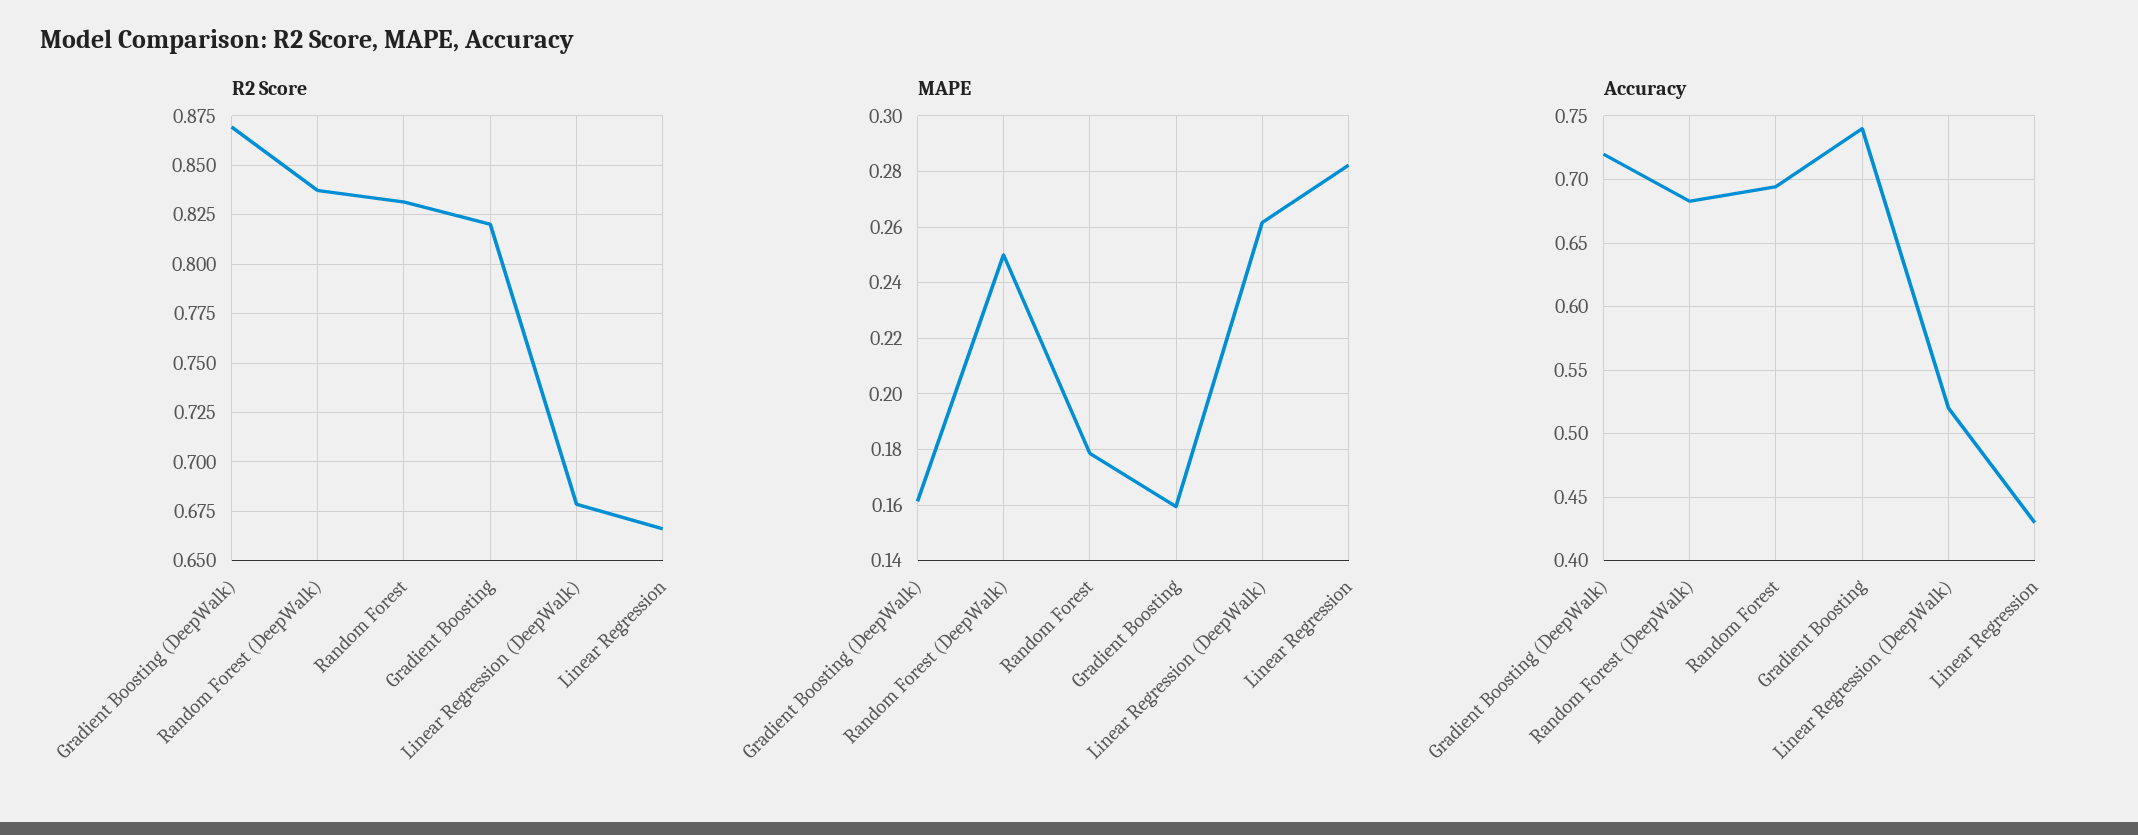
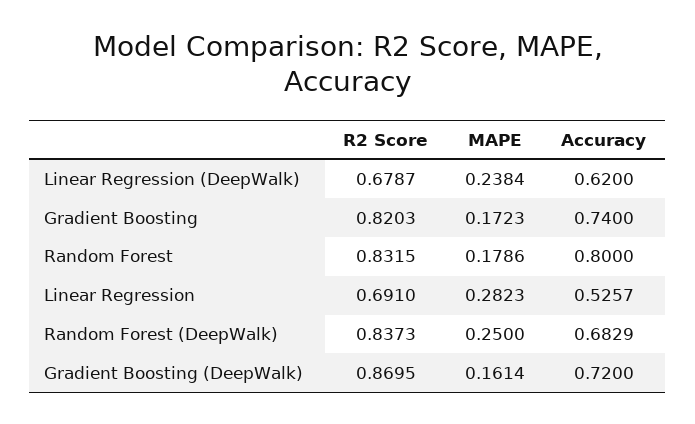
  {
    "R2 Score": {
      "Gradient Boosting (DeepWalk)": 0.8695,
      "Random Forest (DeepWalk)": 0.8373,
      "Random Forest": 0.8315,
      "Gradient Boosting": 0.8203,
      "Linear Regression (DeepWalk)": 0.6787,
-     "Linear Regression": 0.665
+     "Linear Regression": 0.691
    },
    "MAPE": {
      "Gradient Boosting (DeepWalk)": 0.1614,
      "Random Forest (DeepWalk)": 0.25,
      "Random Forest": 0.1786,
-     "Gradient Boosting": 0.16,
+     "Gradient Boosting": 0.1723,
-     "Linear Regression (DeepWalk)": 0.2625,
+     "Linear Regression (DeepWalk)": 0.2384,
      "Linear Regression": 0.2823
    },
    "Accuracy": {
      "Gradient Boosting (DeepWalk)": 0.72,
      "Random Forest (DeepWalk)": 0.6829,
-     "Random Forest": 0.695,
+     "Random Forest": 0.8,
      "Gradient Boosting": 0.74,
-     "Linear Regression (DeepWalk)": 0.52,
+     "Linear Regression (DeepWalk)": 0.62,
-     "Linear Regression": 0.43
+     "Linear Regression": 0.5257
    }
  }

